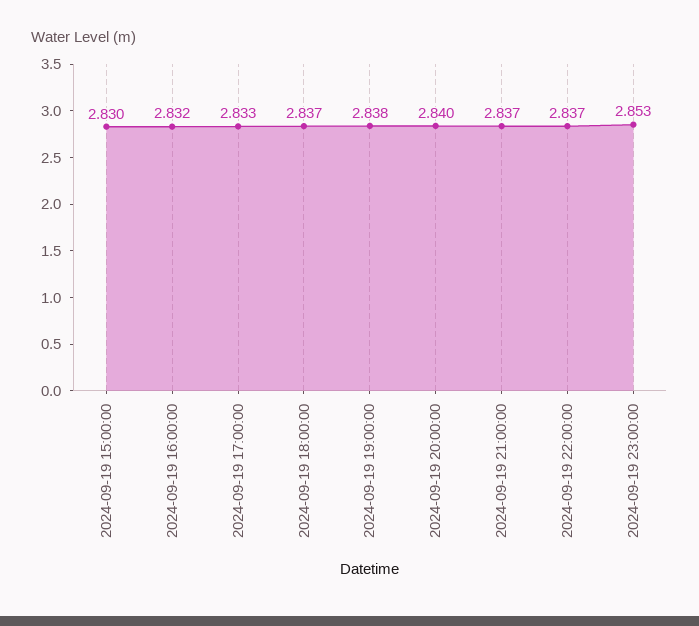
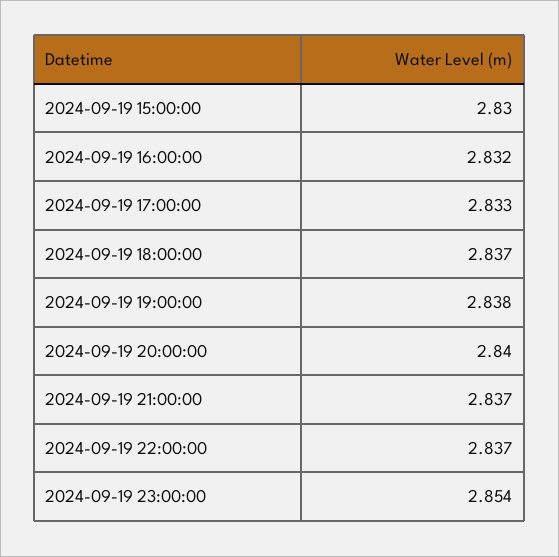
  {
    "2024-09-19 15:00:00": 2.83,
    "2024-09-19 16:00:00": 2.832,
    "2024-09-19 17:00:00": 2.833,
    "2024-09-19 18:00:00": 2.837,
    "2024-09-19 19:00:00": 2.838,
    "2024-09-19 20:00:00": 2.84,
    "2024-09-19 21:00:00": 2.837,
    "2024-09-19 22:00:00": 2.837,
-   "2024-09-19 23:00:00": 2.853
+   "2024-09-19 23:00:00": 2.854
  }

